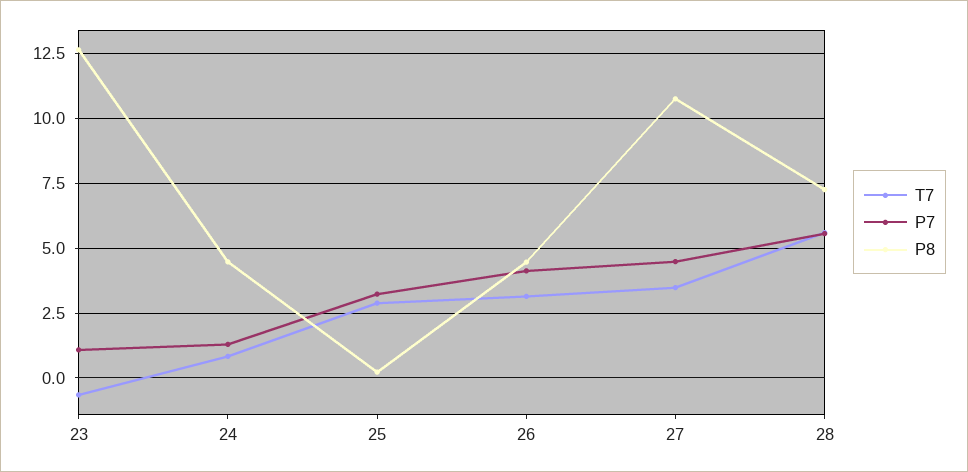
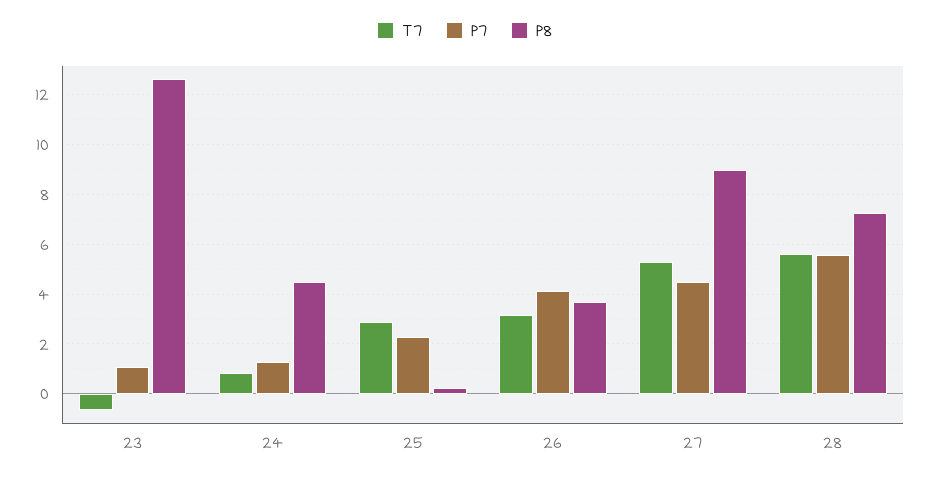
  {
    "T7": {
      "23": -0.75,
      "24": 0.75,
      "25": 3,
      "26": 3.25,
-     "27": 3.5,
+     "27": 5.25,
      "28": 5.5
    },
    "P7": {
      "23": 1,
      "24": 1.25,
-     "25": 3.25,
+     "25": 2.25,
      "26": 4,
      "27": 4.5,
      "28": 5.5
    },
    "P8": {
      "23": 12.75,
      "24": 4.5,
      "25": 0.25,
-     "26": 4.5,
+     "26": 3.75,
-     "27": 10.75,
+     "27": 9,
      "28": 7.25
    }
  }

